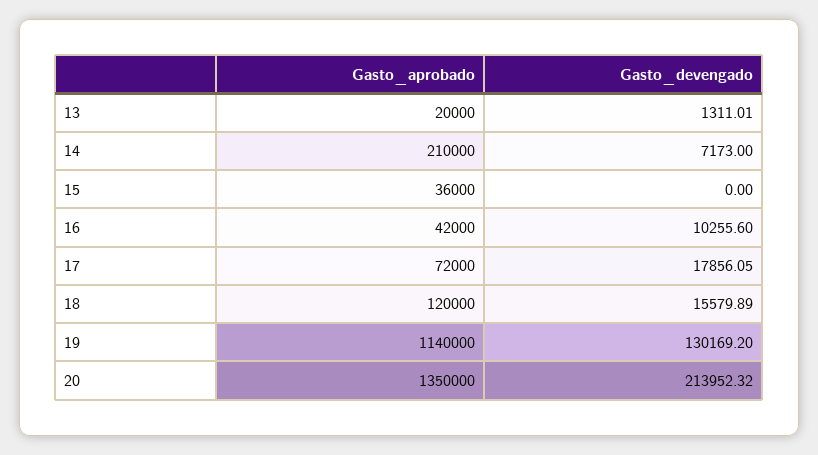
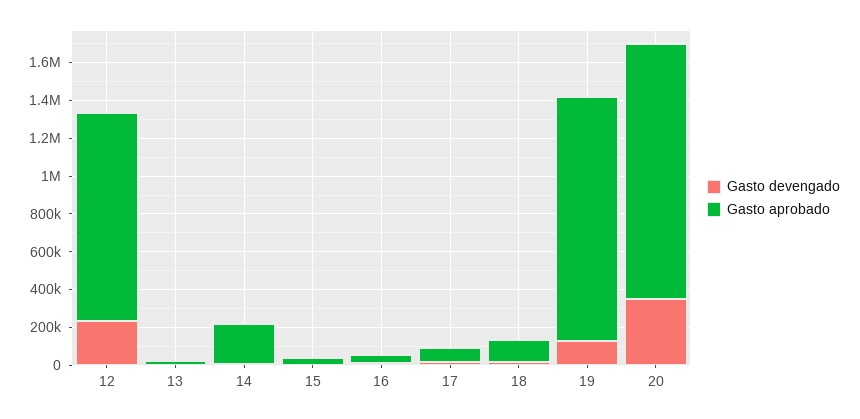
  {
    "Gasto_aprobado": {
      "13": 20000,
      "14": 210000,
      "15": 36000,
      "16": 42000,
      "17": 72000,
      "18": 120000,
-     "19": 1140000,
+     "19": 1300000,
-     "20": 1350000
+     "20": 1350000,
+     "12": 1100000
    },
    "Gasto_devengado": {
      "13": 1311.01,
      "14": 7173,
      "15": 0,
      "16": 10255.6,
      "17": 17856.05,
      "18": 15579.89,
      "19": 130169.2,
-     "20": 213952.32
+     "20": 350000,
+     "12": 250000
    }
  }

